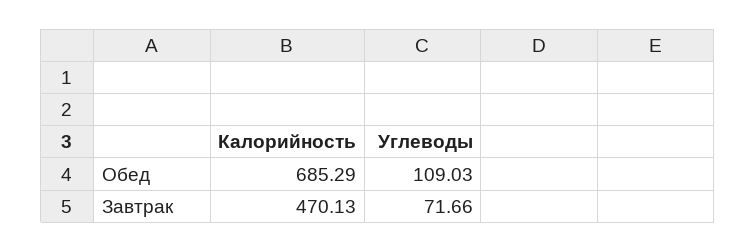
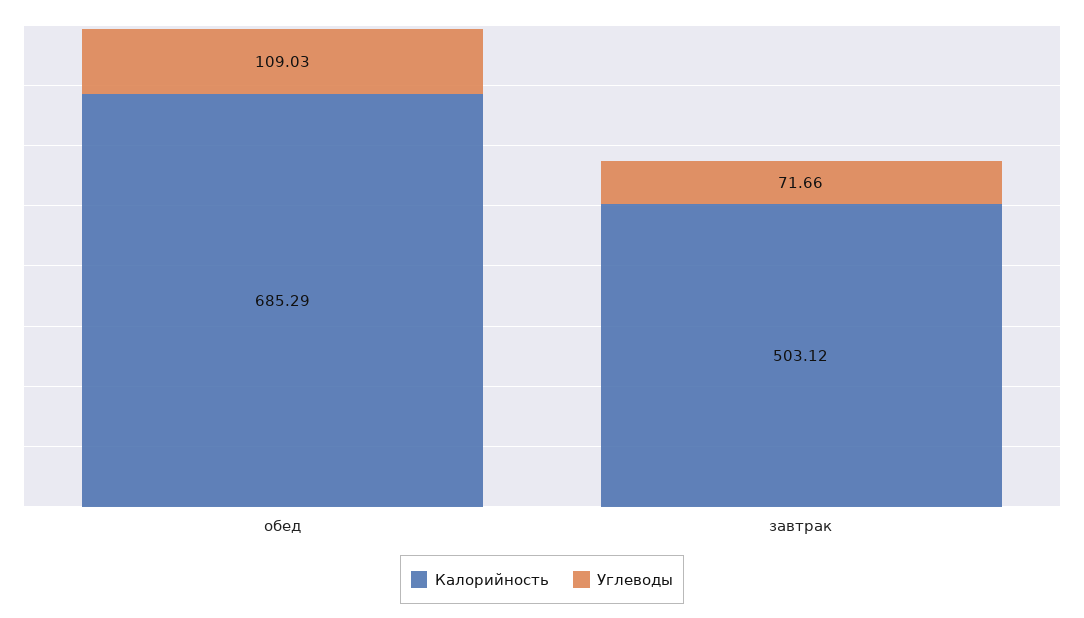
  {
    "Калорийность": {
      "Обед": 685.29,
-     "Завтрак": 470.13
+     "Завтрак": 503.12
    },
    "Углеводы": {
      "Обед": 109.03,
      "Завтрак": 71.66
    }
  }

